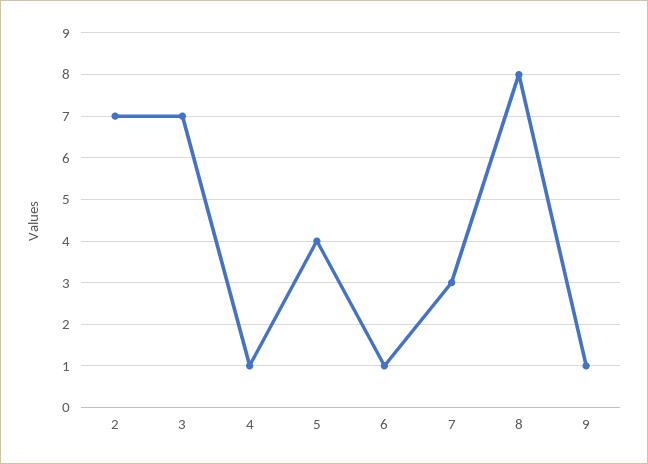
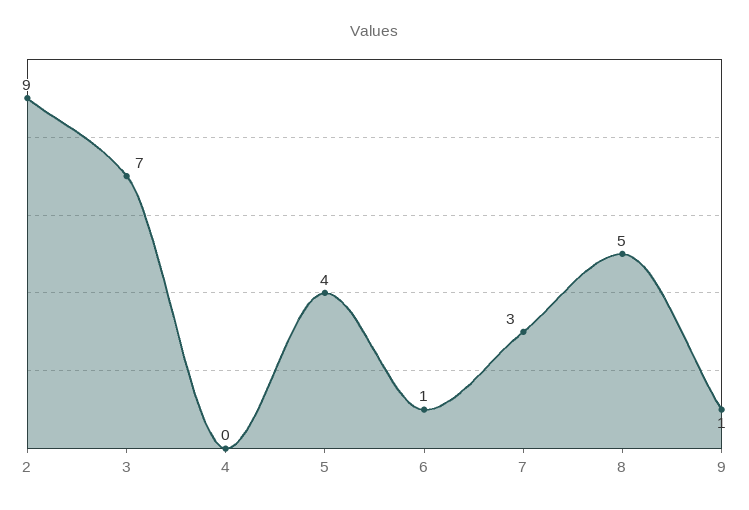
  {
-   "2": 7,
+   "2": 9,
    "3": 7,
-   "4": 1,
+   "4": 0,
    "5": 4,
    "6": 1,
    "7": 3,
-   "8": 8,
+   "8": 5,
    "9": 1
  }

